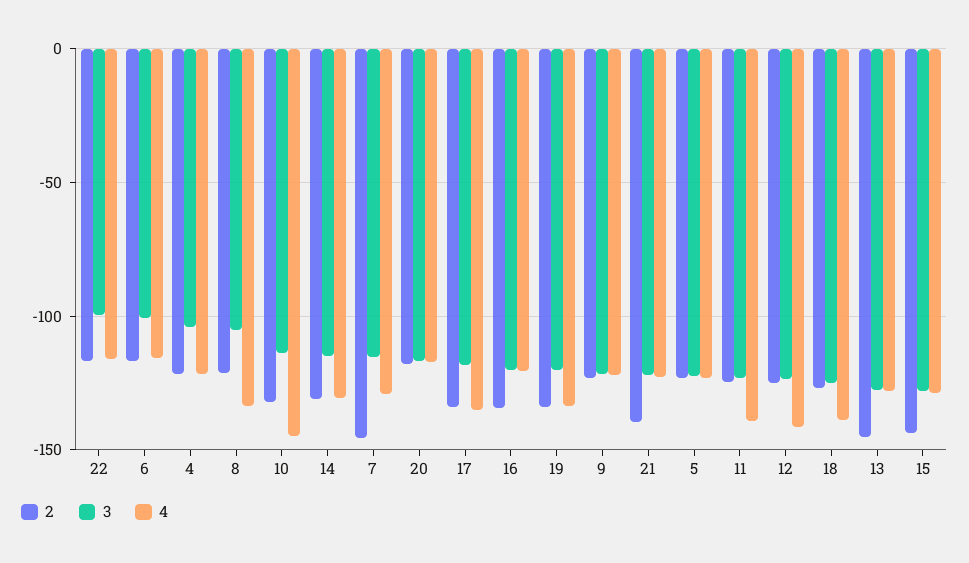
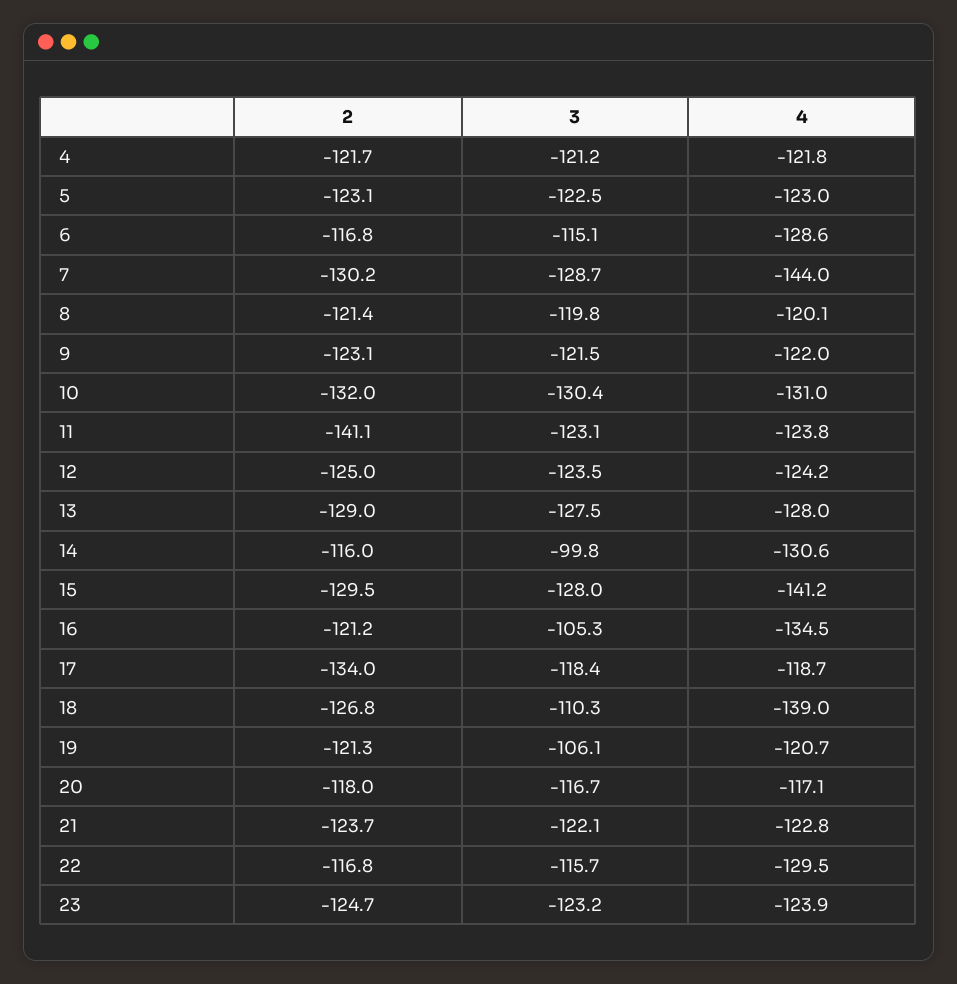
  {
    "2": {
      "22": -116.8,
      "6": -116.8,
      "4": -121.7,
      "8": -121.4,
      "10": -132,
-     "14": -130,
+     "14": -116,
-     "7": -145,
+     "7": -130.2,
      "20": -118,
      "17": -134,
-     "16": -135,
+     "16": -121.2,
-     "19": -135,
+     "19": -121.3,
      "9": -123.1,
-     "21": -140,
+     "21": -123.7,
      "5": -123.1,
-     "11": -125,
+     "11": -141.1,
      "12": -125,
      "18": -126.8,
-     "13": -145,
+     "13": -129,
-     "15": -145
+     "15": -129.5,
+     "23": -124.7
    },
    "3": {
-     "22": -100,
+     "22": -115.7,
-     "6": -100,
+     "6": -115.1,
-     "4": -105,
+     "4": -121.2,
-     "8": -105,
+     "8": -119.8,
-     "10": -115,
+     "10": -130.4,
-     "14": -115,
+     "14": -99.8,
-     "7": -115,
+     "7": -128.7,
      "20": -116.7,
      "17": -118.4,
-     "16": -120,
+     "16": -105.3,
-     "19": -120,
+     "19": -106.1,
      "9": -121.5,
      "21": -122.1,
      "5": -122.5,
      "11": -123.1,
      "12": -123.5,
-     "18": -125,
+     "18": -110.3,
      "13": -127.5,
-     "15": -128
+     "15": -128,
+     "23": -123.2
    },
    "4": {
-     "22": -115,
+     "22": -129.5,
-     "6": -115,
+     "6": -128.6,
      "4": -121.8,
-     "8": -135,
+     "8": -120.1,
-     "10": -145,
+     "10": -131,
      "14": -130.6,
-     "7": -130,
+     "7": -144,
      "20": -117.1,
-     "17": -135,
+     "17": -118.7,
-     "16": -120,
+     "16": -134.5,
-     "19": -135,
+     "19": -120.7,
      "9": -122,
      "21": -122.8,
      "5": -123,
-     "11": -140,
+     "11": -123.8,
-     "12": -140,
+     "12": -124.2,
      "18": -139,
      "13": -128,
-     "15": -130
+     "15": -141.2,
+     "23": -123.9
    }
  }

